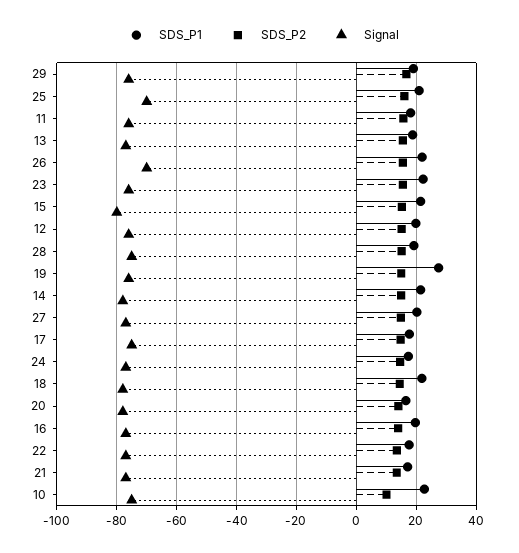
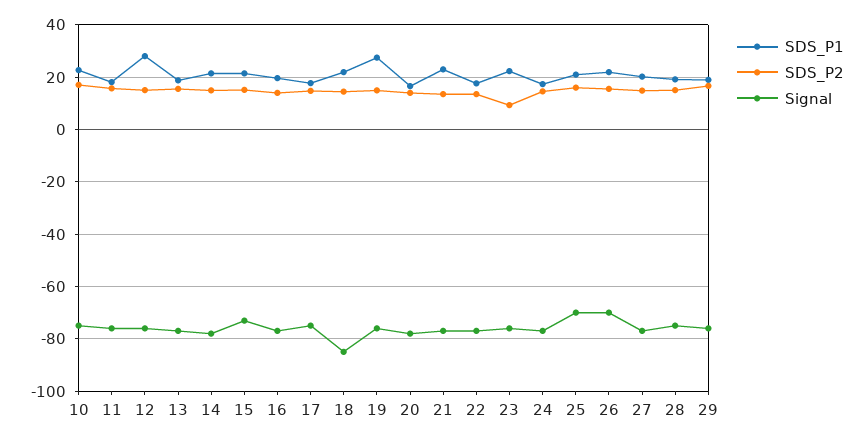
  {
    "SDS_P1": {
      "29": 20,
      "25": 20,
      "11": 17.5,
      "13": 20,
      "26": 22.5,
      "23": 22.5,
      "15": 22.5,
-     "12": 20,
+     "12": 27.5,
      "28": 20,
      "19": 27.5,
      "14": 22.5,
      "27": 20,
      "17": 17.5,
      "24": 17.5,
      "18": 22.5,
      "20": 17.5,
      "16": 20,
      "22": 17.5,
-     "21": 17.5,
+     "21": 22.5,
      "10": 22.5
    },
    "SDS_P2": {
      "29": 17.5,
      "25": 15,
      "11": 15,
      "13": 15,
      "26": 15,
-     "23": 15,
+     "23": 10,
      "15": 15,
      "12": 15,
      "28": 15,
      "19": 15,
      "14": 15,
      "27": 15,
      "17": 15,
      "24": 15,
      "18": 15,
      "20": 15,
      "16": 15,
      "22": 12.5,
      "21": 12.5,
-     "10": 10
+     "10": 17.5
    },
    "Signal": {
      "29": -75,
      "25": -70,
      "11": -75,
      "13": -77.5,
      "26": -70,
      "23": -75,
-     "15": -80,
+     "15": -72.5,
      "12": -75,
      "28": -75,
      "19": -75,
      "14": -77.5,
      "27": -77.5,
      "17": -75,
      "24": -77.5,
-     "18": -77.5,
+     "18": -85,
      "20": -77.5,
      "16": -77.5,
      "22": -77.5,
      "21": -77.5,
      "10": -75
    }
  }

